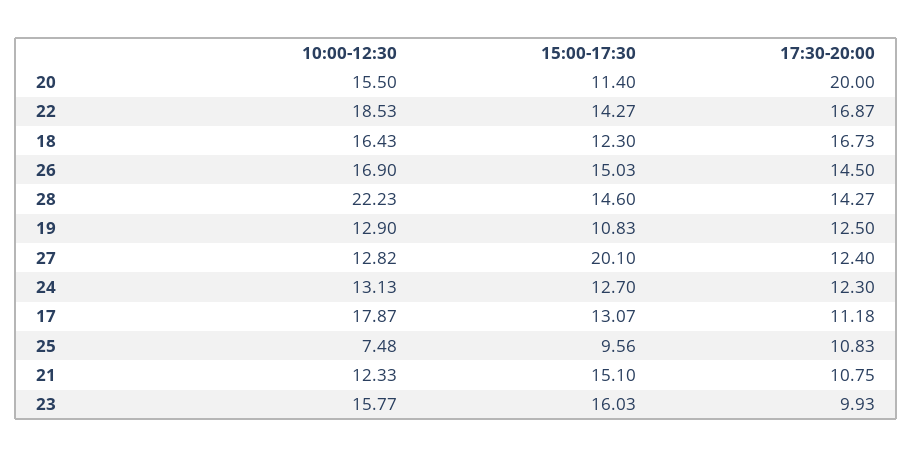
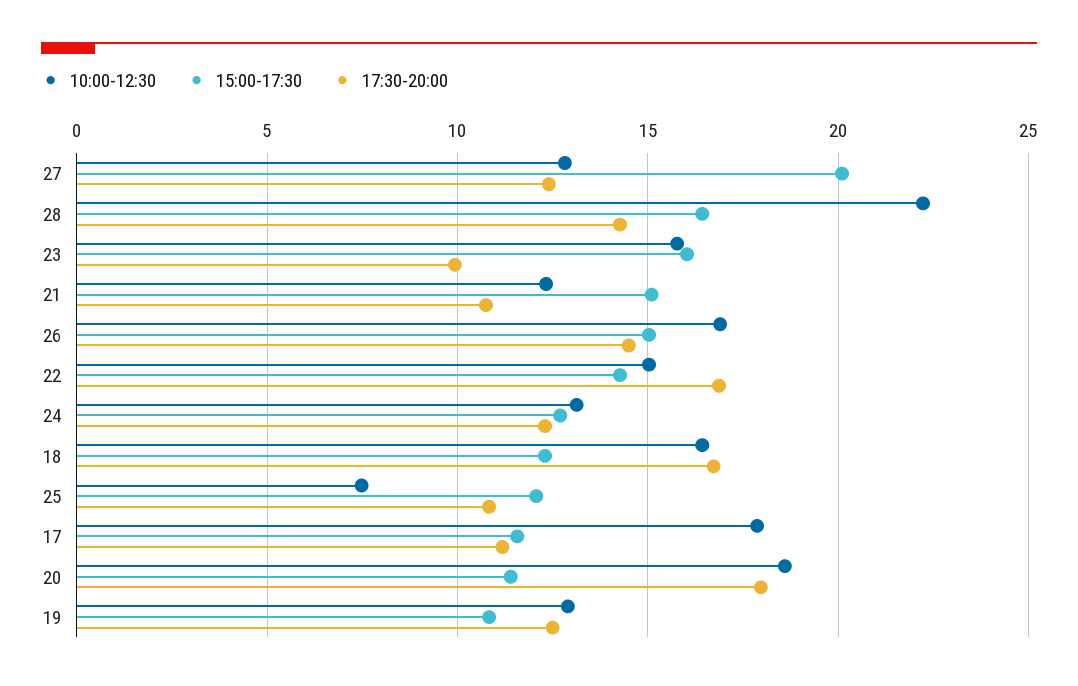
  {
    "10:00-12:30": {
-     "20": 15.5,
+     "20": 18.5,
-     "22": 18.53,
+     "22": 15,
      "18": 16.43,
      "26": 16.9,
      "28": 22.23,
      "19": 12.9,
      "27": 12.82,
      "24": 13.13,
      "17": 17.87,
      "25": 7.48,
      "21": 12.33,
      "23": 15.77
    },
    "15:00-17:30": {
      "20": 11.4,
      "22": 14.27,
      "18": 12.3,
      "26": 15.03,
-     "28": 14.6,
+     "28": 16.5,
      "19": 10.83,
      "27": 20.1,
      "24": 12.7,
-     "17": 13.07,
+     "17": 11.5,
-     "25": 9.56,
+     "25": 12,
      "21": 15.1,
      "23": 16.03
    },
    "17:30-20:00": {
-     "20": 20,
+     "20": 18,
      "22": 16.87,
      "18": 16.73,
      "26": 14.5,
      "28": 14.27,
      "19": 12.5,
      "27": 12.4,
      "24": 12.3,
      "17": 11.18,
      "25": 10.83,
      "21": 10.75,
      "23": 9.93
    }
  }

